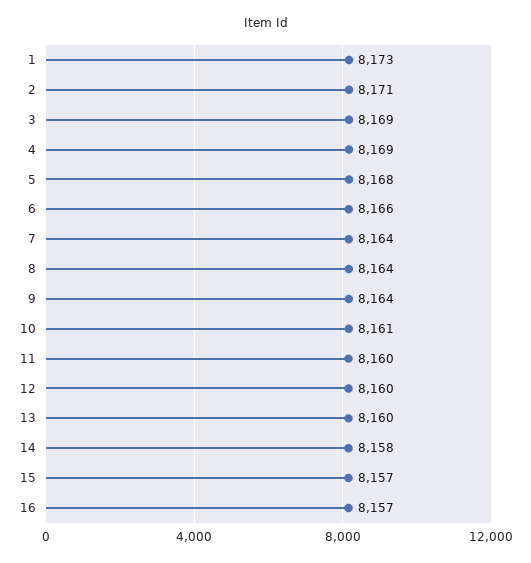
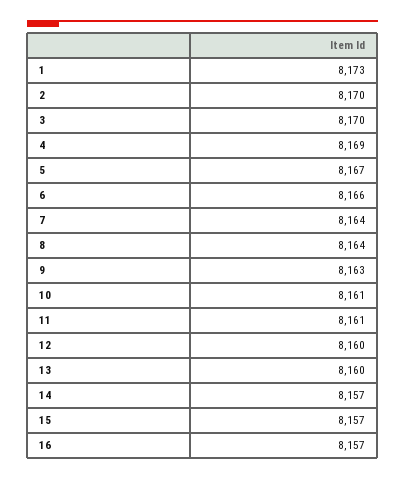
  {
    "1": 8173,
-   "2": 8171,
+   "2": 8170,
-   "3": 8169,
+   "3": 8170,
    "4": 8169,
-   "5": 8168,
+   "5": 8167,
    "6": 8166,
    "7": 8164,
    "8": 8164,
-   "9": 8164,
+   "9": 8163,
    "10": 8161,
-   "11": 8160,
+   "11": 8161,
    "12": 8160,
    "13": 8160,
-   "14": 8158,
+   "14": 8157,
    "15": 8157,
    "16": 8157
  }

